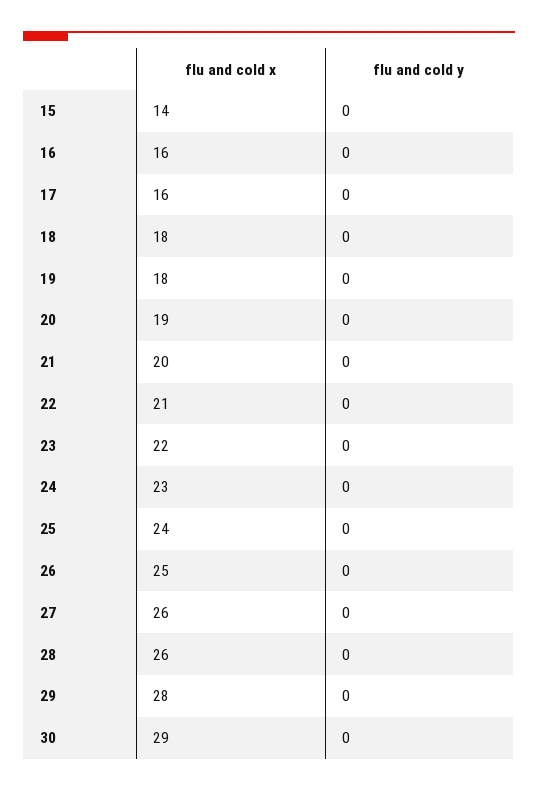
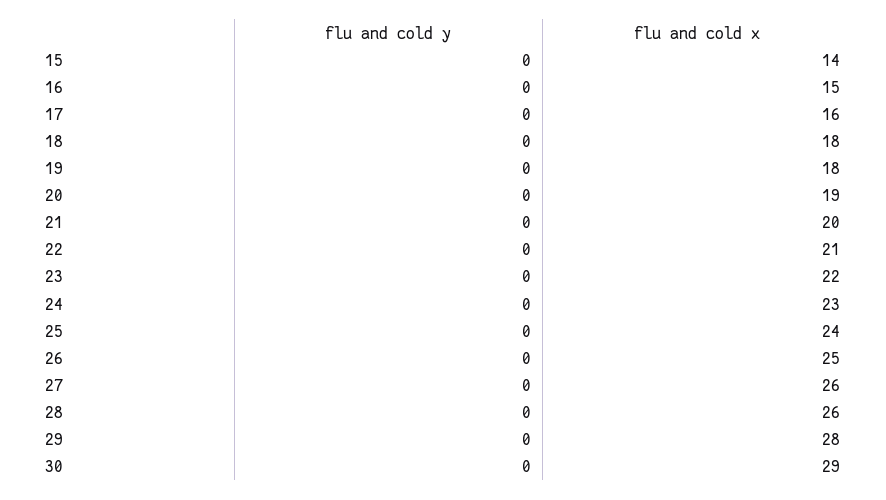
  {
    "flu and cold x": {
      "15": 14,
-     "16": 16,
+     "16": 15,
      "17": 16,
      "18": 18,
      "19": 18,
      "20": 19,
      "21": 20,
      "22": 21,
      "23": 22,
      "24": 23,
      "25": 24,
      "26": 25,
      "27": 26,
      "28": 26,
      "29": 28,
      "30": 29
    },
    "flu and cold y": {
      "15": 0,
      "16": 0,
      "17": 0,
      "18": 0,
      "19": 0,
      "20": 0,
      "21": 0,
      "22": 0,
      "23": 0,
      "24": 0,
      "25": 0,
      "26": 0,
      "27": 0,
      "28": 0,
      "29": 0,
      "30": 0
    }
  }

